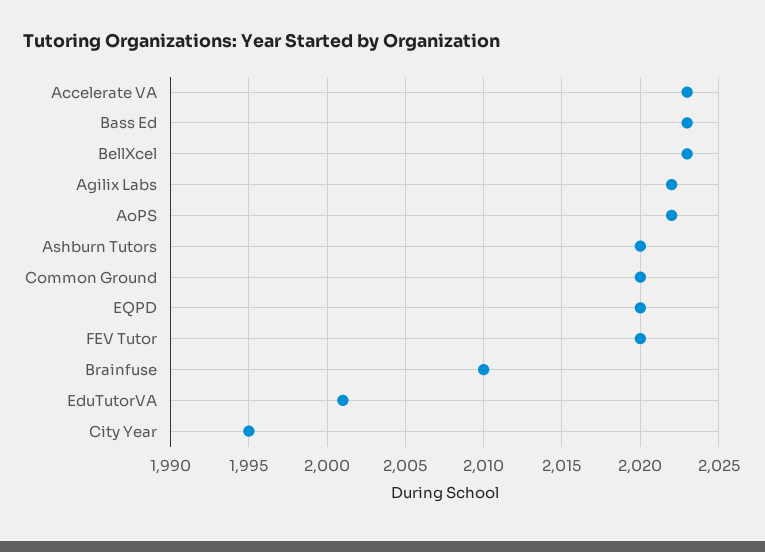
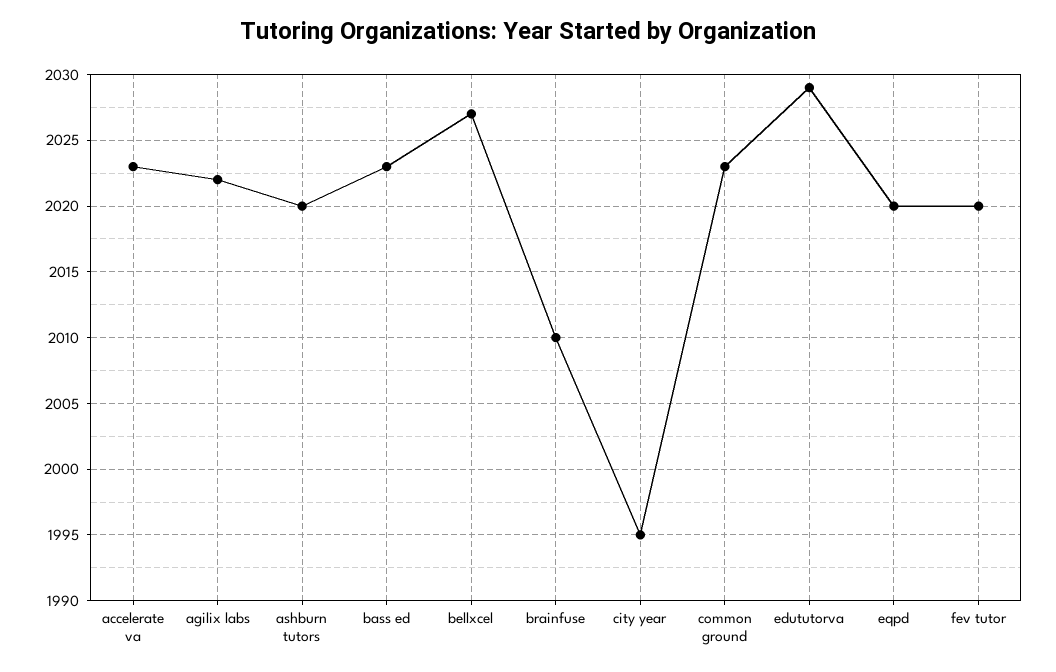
  {
    "Accelerate VA": 2023,
    "Bass Ed": 2023,
-   "BellXcel": 2023,
+   "BellXcel": 2027,
    "Agilix Labs": 2022,
-   "AoPS": 2022,
    "Ashburn Tutors": 2020,
-   "Common Ground": 2020,
+   "Common Ground": 2023,
    "EQPD": 2020,
    "FEV Tutor": 2020,
    "Brainfuse": 2010,
-   "EduTutorVA": 2001,
+   "EduTutorVA": 2029,
    "City Year": 1995
  }

